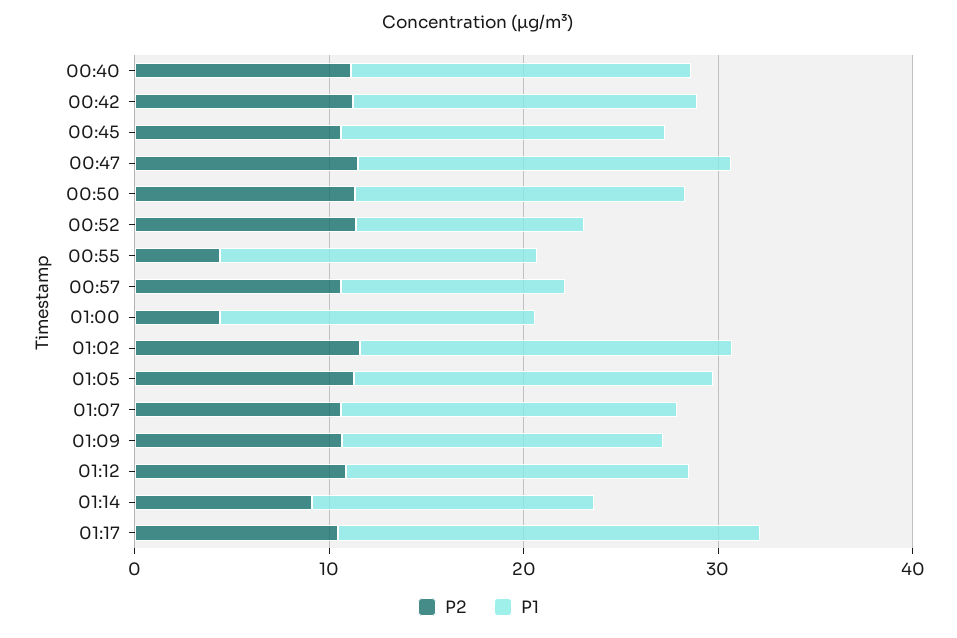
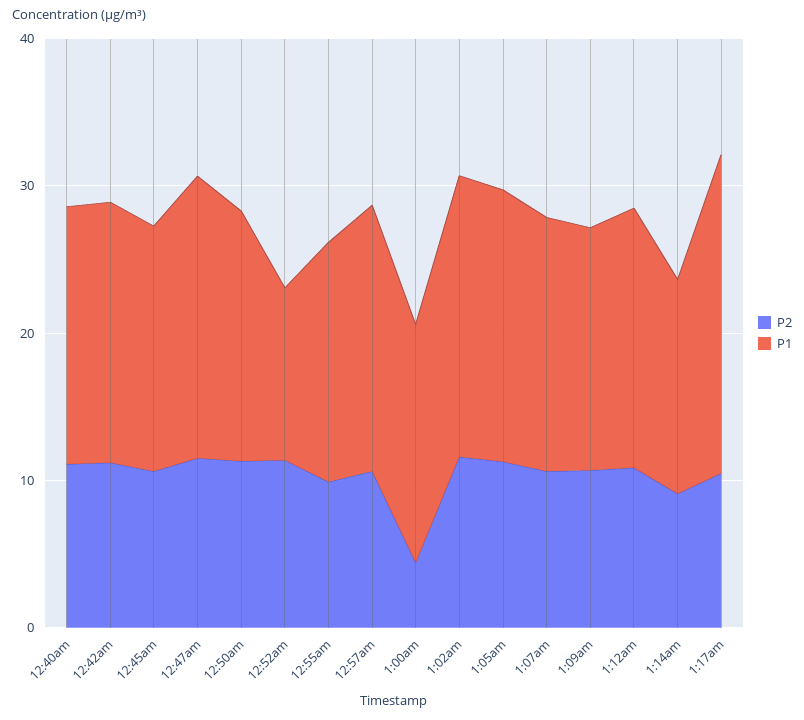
  {
    "P2": {
      "00:40": 12,
      "00:42": 12,
      "00:45": 10,
      "00:47": 12,
      "00:50": 12,
      "00:52": 12,
-     "00:55": 4,
+     "00:55": 10,
      "00:57": 10,
      "01:00": 4,
      "01:02": 12,
      "01:05": 12,
      "01:07": 10,
      "01:09": 10,
      "01:12": 10,
      "01:14": 10,
      "01:17": 10
    },
    "P1": {
      "00:40": 18,
      "00:42": 18,
      "00:45": 16,
      "00:47": 20,
      "00:50": 18,
      "00:52": 12,
      "00:55": 16,
-     "00:57": 12,
+     "00:57": 18,
      "01:00": 16,
      "01:02": 20,
      "01:05": 18,
      "01:07": 18,
      "01:09": 16,
      "01:12": 18,
      "01:14": 14,
      "01:17": 22
    }
  }

